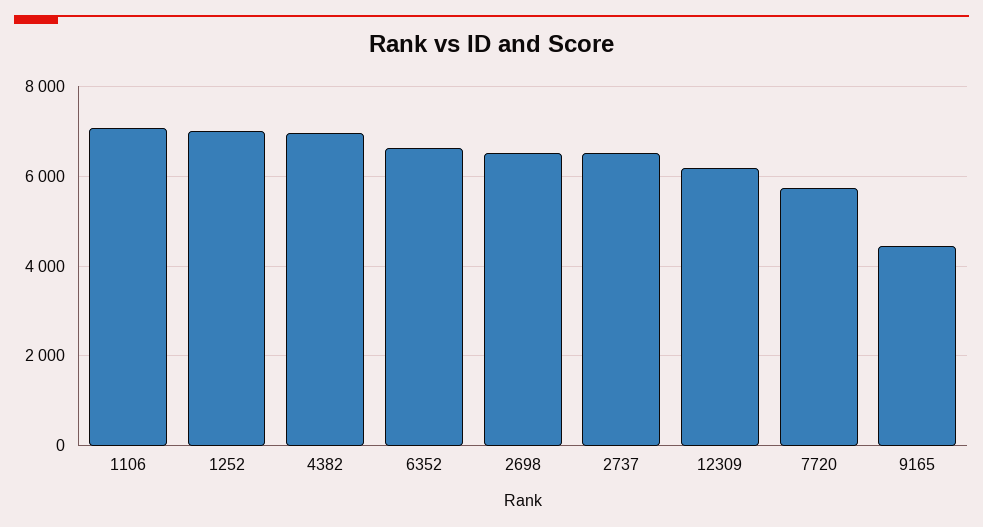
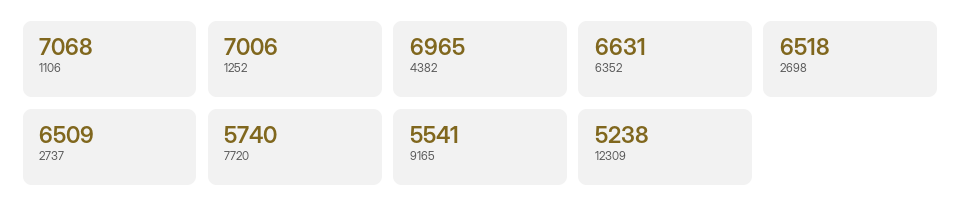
  {
    "1106": 7068,
    "1252": 7006,
    "4382": 6965,
    "6352": 6631,
    "2698": 6518,
    "2737": 6509,
-   "12309": 6200,
+   "12309": 5238,
    "7720": 5740,
-   "9165": 4400
+   "9165": 5541
  }

